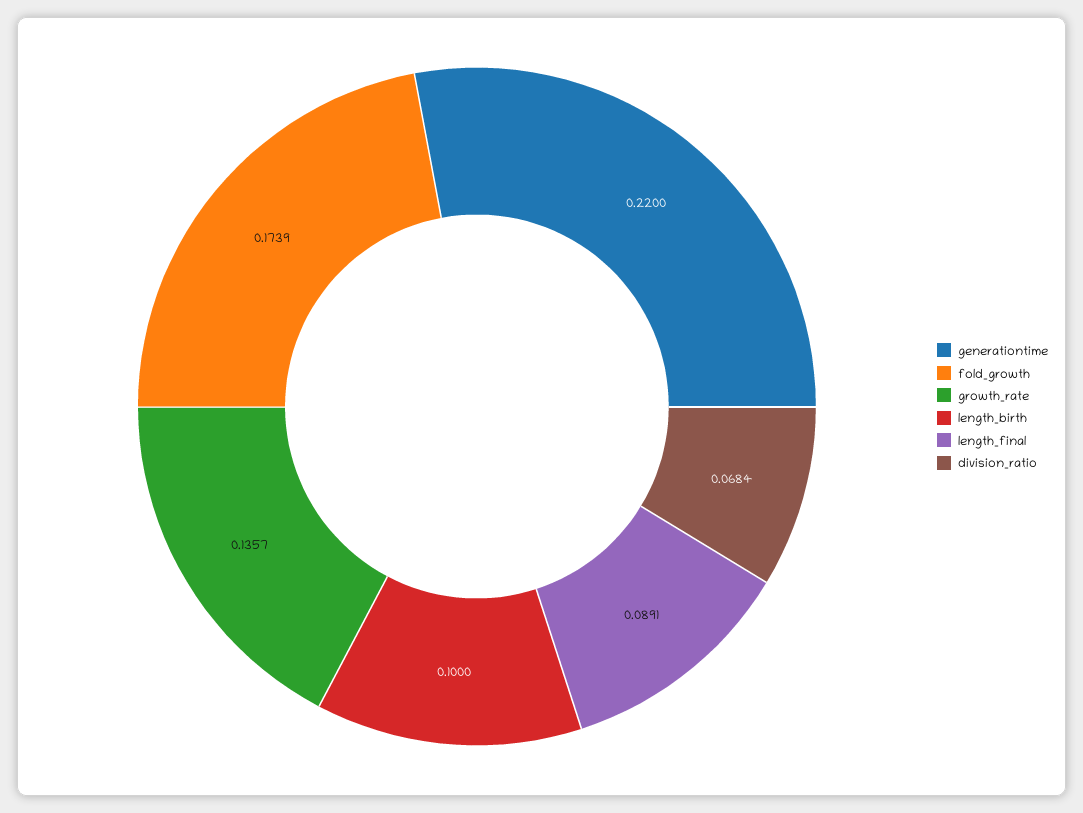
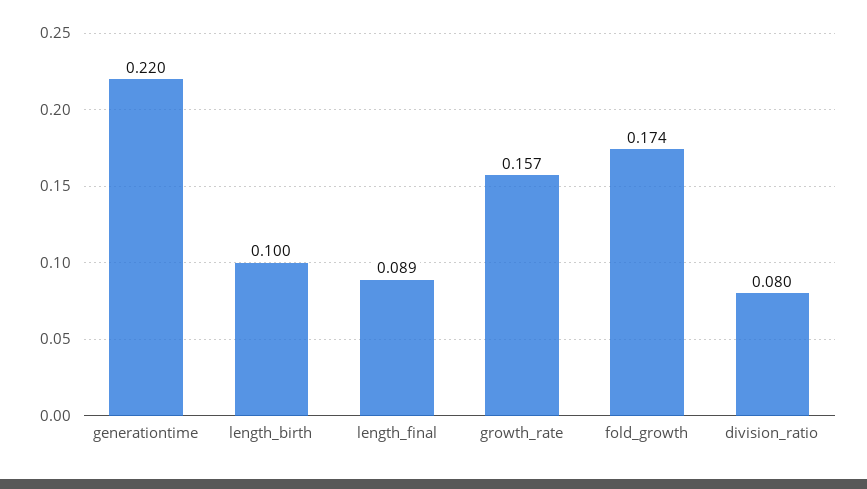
  {
    "generationtime": 0.22,
    "fold_growth": 0.1739,
-   "growth_rate": 0.1357,
+   "growth_rate": 0.157,
    "length_birth": 0.1,
    "length_final": 0.0891,
-   "division_ratio": 0.0684
+   "division_ratio": 0.08
  }

